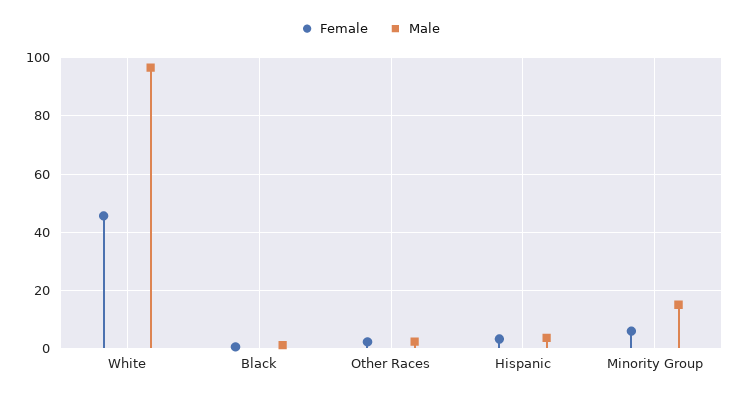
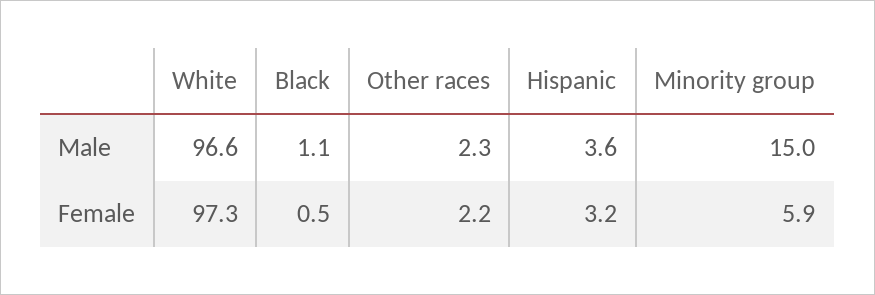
  {
    "Female": {
-     "White": 45,
+     "White": 97.3,
      "Black": 0.5,
      "Other Races": 2.2,
      "Hispanic": 3.2,
      "Minority Group": 5.9
    },
    "Male": {
      "White": 96.6,
      "Black": 1.1,
      "Other Races": 2.3,
      "Hispanic": 3.6,
      "Minority Group": 15
    }
  }

